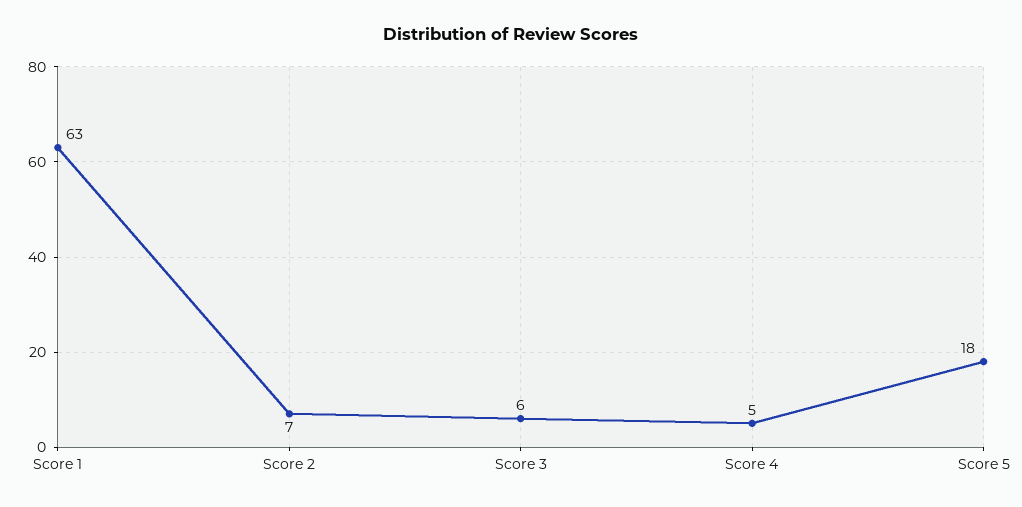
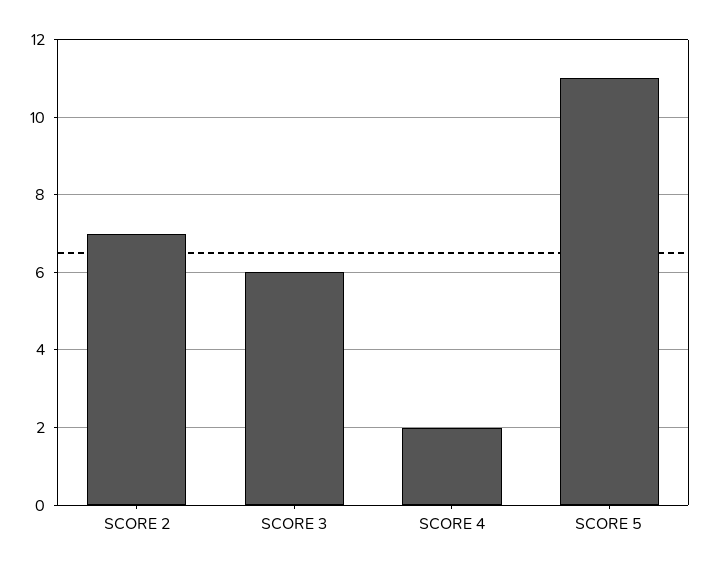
  {
-   "Score 1": 63,
    "Score 2": 7,
    "Score 3": 6,
-   "Score 4": 5,
+   "Score 4": 2,
-   "Score 5": 18
+   "Score 5": 11
  }

